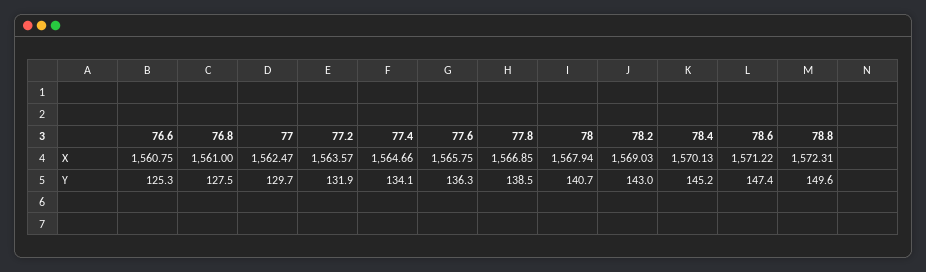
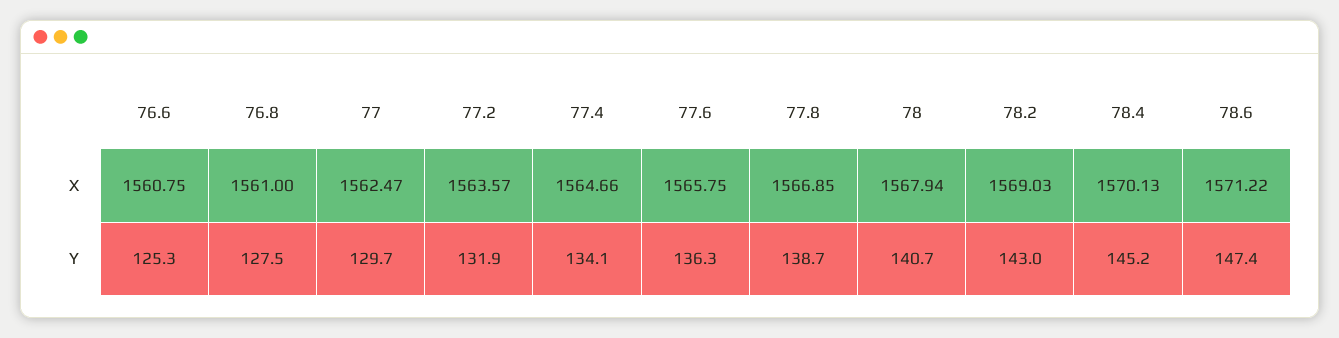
  {
    "76.6": {
      "X": 1560.75,
      "Y": 125.3
    },
    "76.8": {
      "X": 1561,
      "Y": 127.5
    },
    "77": {
      "X": 1562.47,
      "Y": 129.7
    },
    "77.2": {
      "X": 1563.57,
      "Y": 131.9
    },
    "77.4": {
      "X": 1564.66,
      "Y": 134.1
    },
    "77.6": {
      "X": 1565.75,
      "Y": 136.3
    },
    "77.8": {
      "X": 1566.85,
-     "Y": 138.5
+     "Y": 138.7
    },
    "78": {
      "X": 1567.94,
      "Y": 140.7
    },
    "78.2": {
      "X": 1569.03,
      "Y": 143
    },
    "78.4": {
      "X": 1570.13,
      "Y": 145.2
    },
    "78.6": {
      "X": 1571.22,
      "Y": 147.4
-   },
+   }
-   "78.8": {
-     "X": 1572.31,
-     "Y": 149.6
-   }
  }

